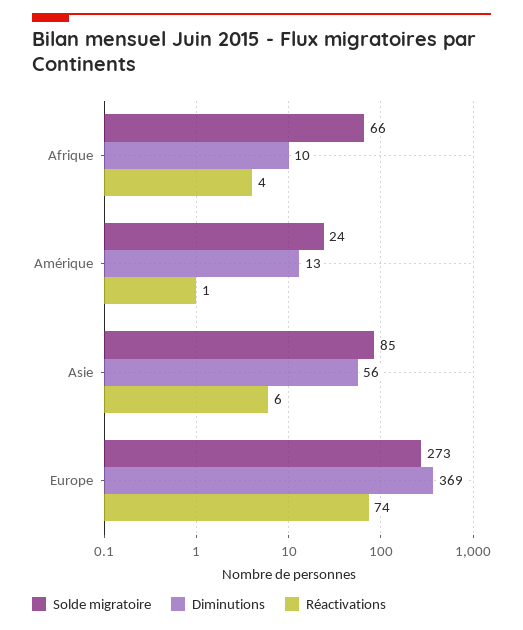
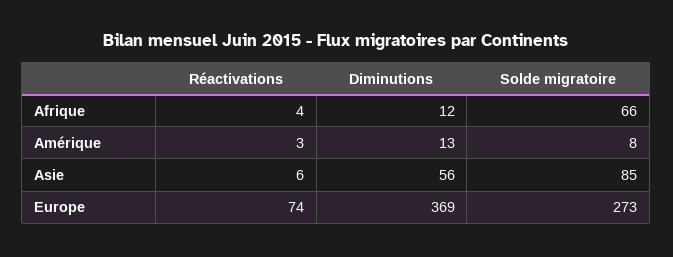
  {
    "Solde migratoire": {
      "Afrique": 66,
-     "Amérique": 24,
+     "Amérique": 8,
      "Asie": 85,
      "Europe": 273
    },
    "Diminutions": {
-     "Afrique": 10,
+     "Afrique": 12,
      "Amérique": 13,
      "Asie": 56,
      "Europe": 369
    },
    "Réactivations": {
      "Afrique": 4,
-     "Amérique": 1,
+     "Amérique": 3,
      "Asie": 6,
      "Europe": 74
    }
  }

